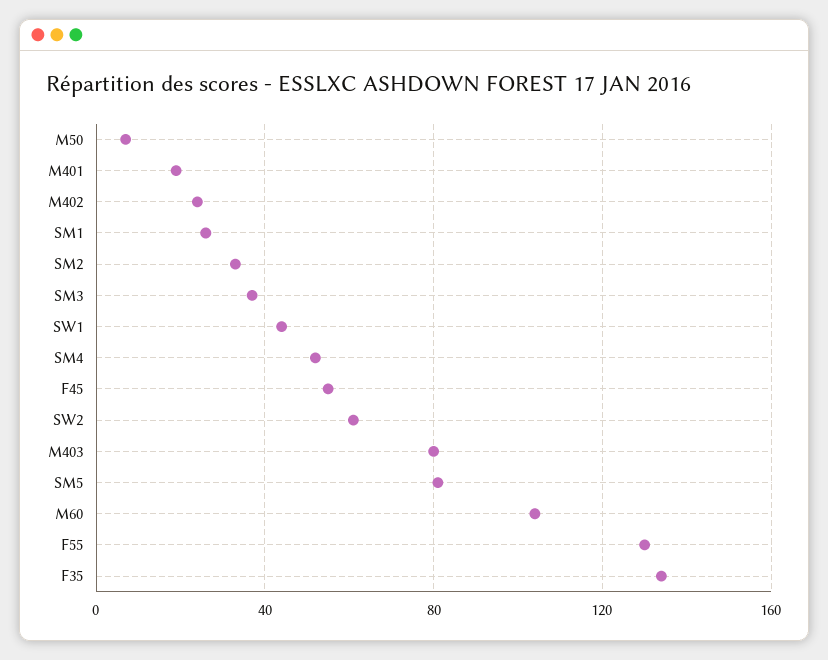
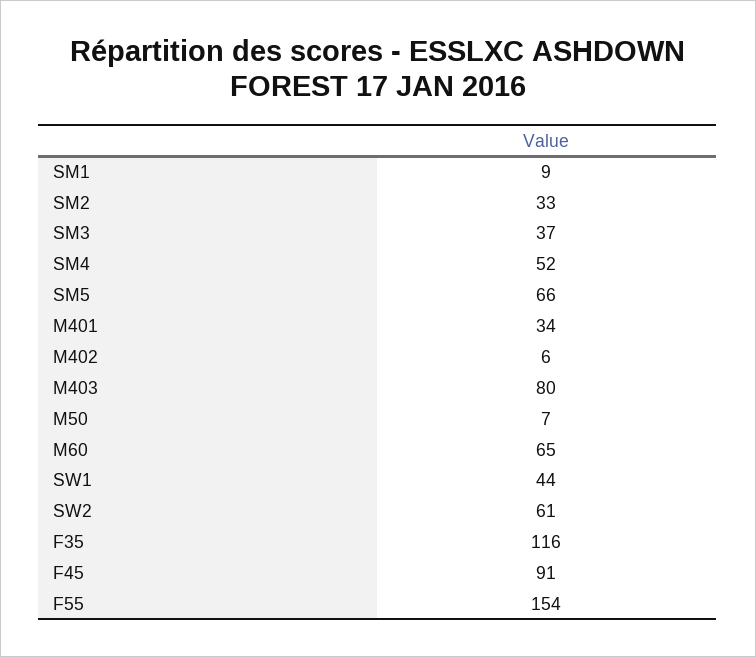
  {
    "M50": 7,
-   "M401": 20,
+   "M401": 34,
-   "M402": 25,
+   "M402": 6,
-   "SM1": 25,
+   "SM1": 9,
    "SM2": 33,
    "SM3": 37,
    "SW1": 44,
    "SM4": 52,
-   "F45": 55,
+   "F45": 91,
    "SW2": 61,
    "M403": 80,
-   "SM5": 80,
+   "SM5": 66,
-   "M60": 105,
+   "M60": 65,
-   "F55": 130,
+   "F55": 154,
-   "F35": 135
+   "F35": 116
  }

